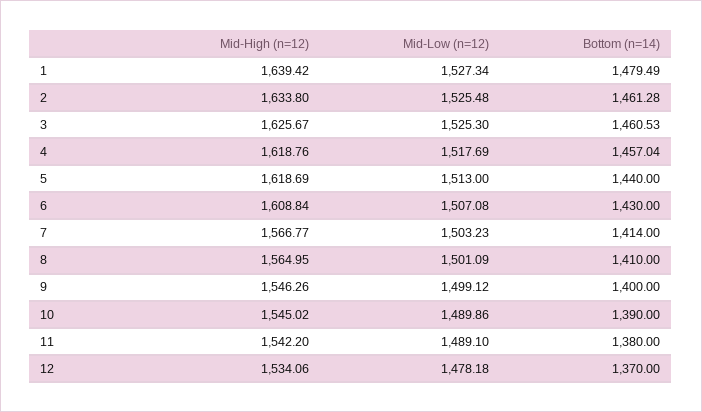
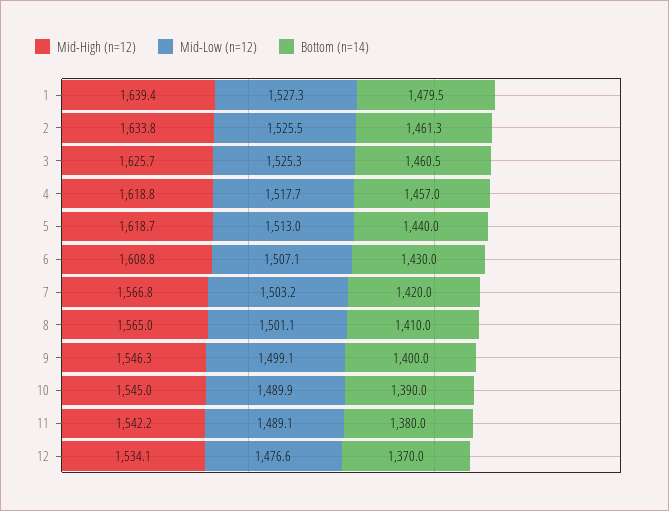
  {
    "Mid-High (n=12)": {
      "1": 1639.42,
      "2": 1633.8,
      "3": 1625.67,
      "4": 1618.76,
      "5": 1618.69,
      "6": 1608.84,
      "7": 1566.77,
      "8": 1564.95,
      "9": 1546.26,
      "10": 1545.02,
      "11": 1542.2,
      "12": 1534.06
    },
    "Mid-Low (n=12)": {
      "1": 1527.34,
      "2": 1525.48,
      "3": 1525.3,
      "4": 1517.69,
      "5": 1513,
      "6": 1507.08,
      "7": 1503.23,
      "8": 1501.09,
      "9": 1499.12,
      "10": 1489.86,
      "11": 1489.1,
-     "12": 1478.18
+     "12": 1476.6
    },
    "Bottom (n=14)": {
      "1": 1479.49,
      "2": 1461.28,
      "3": 1460.53,
      "4": 1457.04,
      "5": 1440,
      "6": 1430,
-     "7": 1414,
+     "7": 1420,
      "8": 1410,
      "9": 1400,
      "10": 1390,
      "11": 1380,
      "12": 1370
    }
  }

